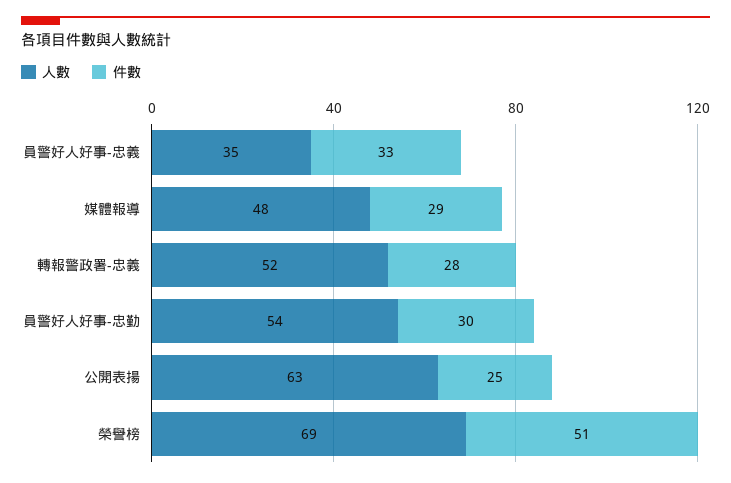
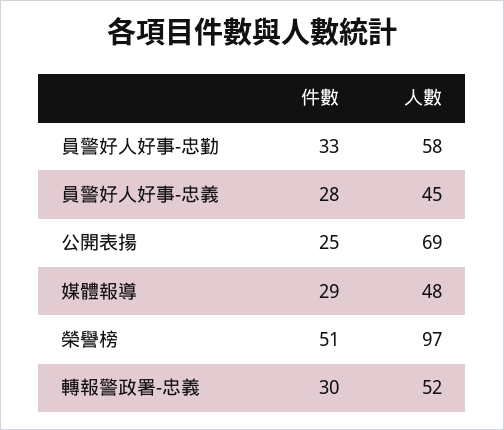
  {
    "人數": {
-     "員警好人好事-忠義": 35,
+     "員警好人好事-忠義": 45,
      "媒體報導": 48,
      "轉報警政署-忠義": 52,
-     "員警好人好事-忠勤": 54,
+     "員警好人好事-忠勤": 58,
-     "公開表揚": 63,
+     "公開表揚": 69,
-     "榮譽榜": 69
+     "榮譽榜": 97
    },
    "件數": {
-     "員警好人好事-忠義": 33,
+     "員警好人好事-忠義": 28,
      "媒體報導": 29,
-     "轉報警政署-忠義": 28,
+     "轉報警政署-忠義": 30,
-     "員警好人好事-忠勤": 30,
+     "員警好人好事-忠勤": 33,
      "公開表揚": 25,
      "榮譽榜": 51
    }
  }

